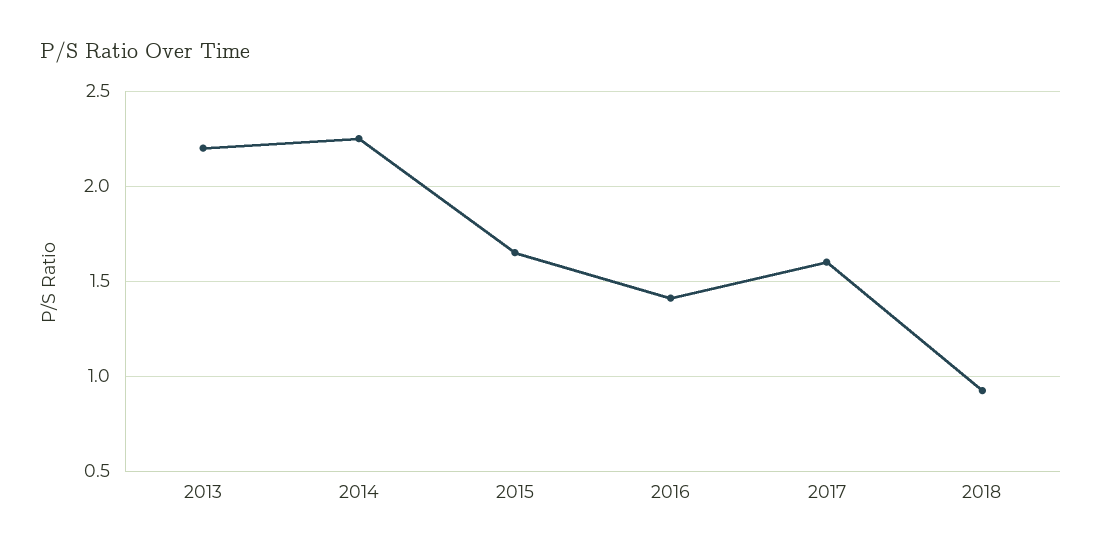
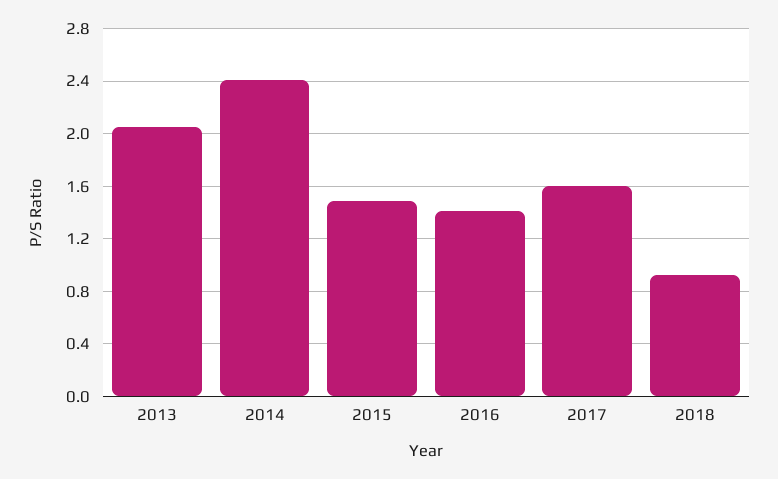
  {
-   "2013": 2.2,
+   "2013": 2.05,
-   "2014": 2.25,
+   "2014": 2.4,
-   "2015": 1.65,
+   "2015": 1.5,
    "2016": 1.4,
    "2017": 1.6,
    "2018": 0.9
  }

